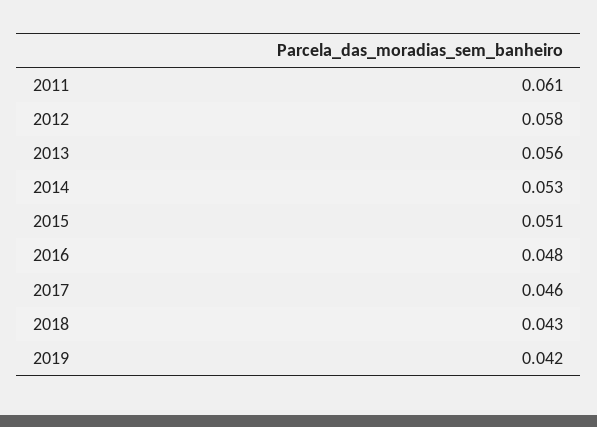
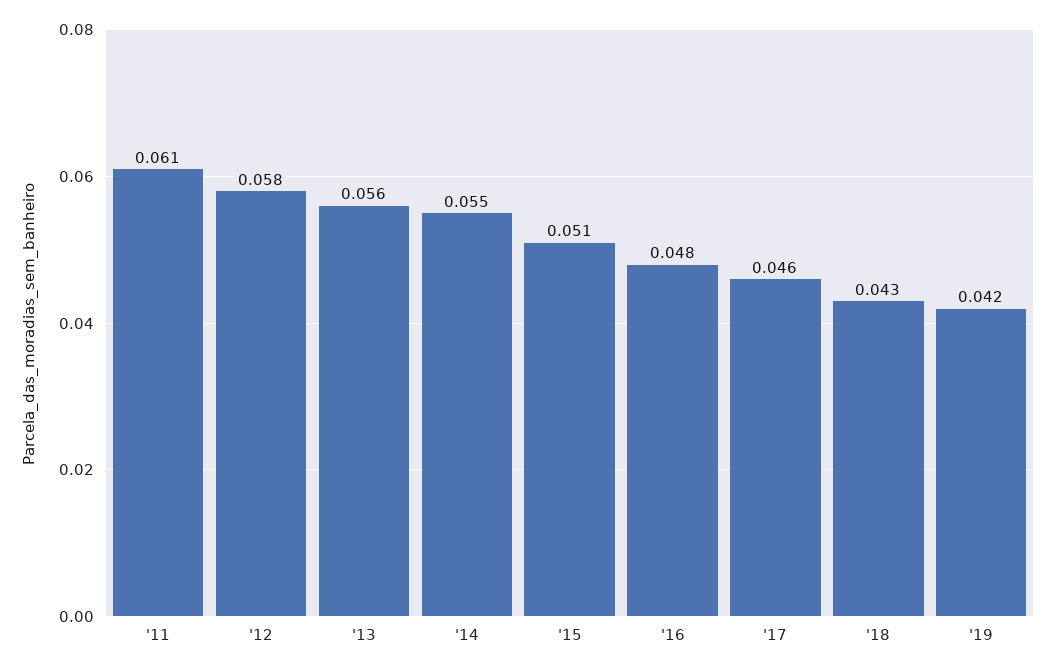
  {
    "2011": 0.061,
    "2012": 0.058,
    "2013": 0.056,
-   "2014": 0.053,
+   "2014": 0.055,
    "2015": 0.051,
    "2016": 0.048,
    "2017": 0.046,
    "2018": 0.043,
    "2019": 0.042
  }

